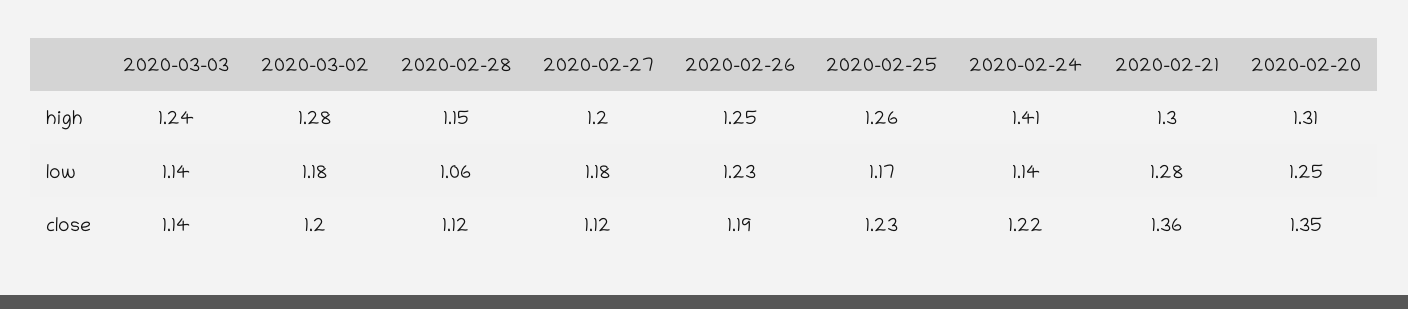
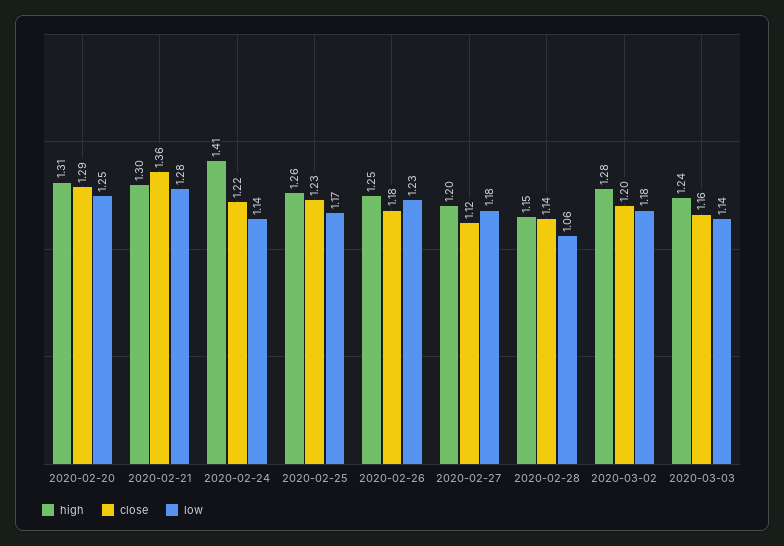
  {
    "high": {
      "2020-03-03": 1.24,
      "2020-03-02": 1.28,
      "2020-02-28": 1.15,
      "2020-02-27": 1.2,
      "2020-02-26": 1.25,
      "2020-02-25": 1.26,
      "2020-02-24": 1.41,
      "2020-02-21": 1.3,
      "2020-02-20": 1.31
    },
    "low": {
      "2020-03-03": 1.14,
      "2020-03-02": 1.18,
      "2020-02-28": 1.06,
      "2020-02-27": 1.18,
      "2020-02-26": 1.23,
      "2020-02-25": 1.17,
      "2020-02-24": 1.14,
      "2020-02-21": 1.28,
      "2020-02-20": 1.25
    },
    "close": {
-     "2020-03-03": 1.14,
+     "2020-03-03": 1.16,
      "2020-03-02": 1.2,
-     "2020-02-28": 1.12,
+     "2020-02-28": 1.14,
      "2020-02-27": 1.12,
-     "2020-02-26": 1.19,
+     "2020-02-26": 1.18,
      "2020-02-25": 1.23,
      "2020-02-24": 1.22,
      "2020-02-21": 1.36,
-     "2020-02-20": 1.35
+     "2020-02-20": 1.29
    }
  }

